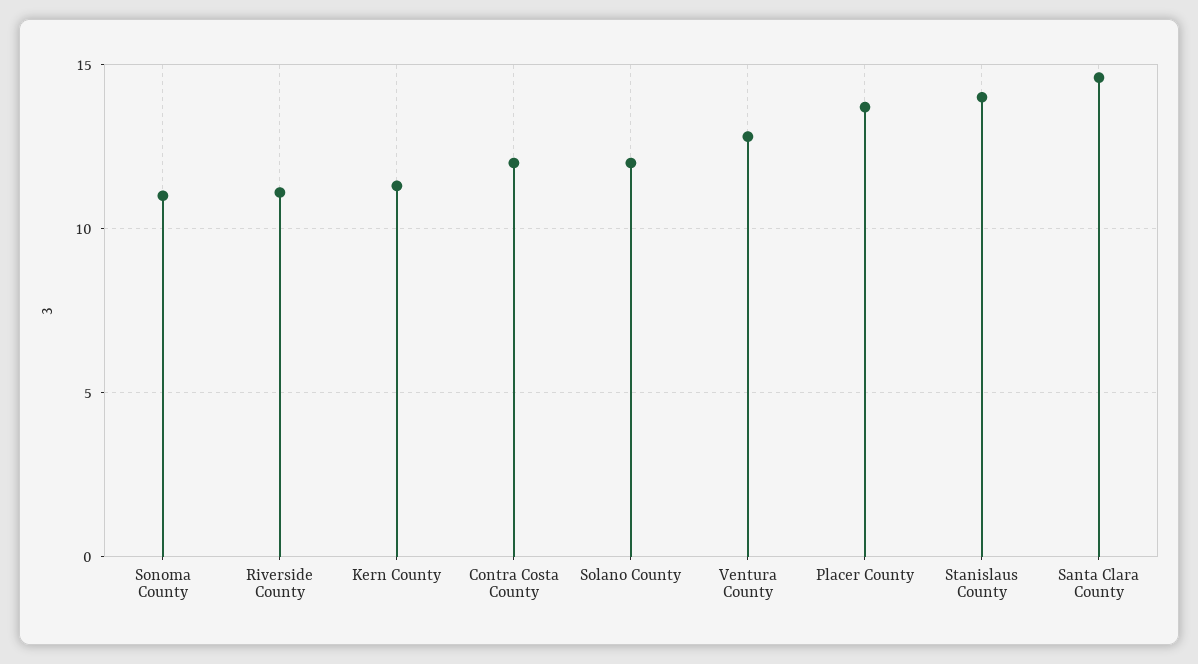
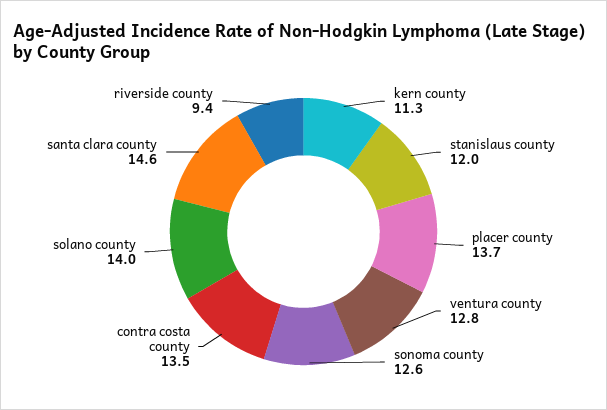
  {
-   "Sonoma County": 11,
+   "Sonoma County": 12.6,
-   "Riverside County": 11,
+   "Riverside County": 9.4,
    "Kern County": 11.3,
-   "Contra Costa County": 12,
+   "Contra Costa County": 13.5,
-   "Solano County": 12,
+   "Solano County": 14,
    "Ventura County": 12.8,
    "Placer County": 13.7,
-   "Stanislaus County": 14,
+   "Stanislaus County": 12,
    "Santa Clara County": 14.6
  }

